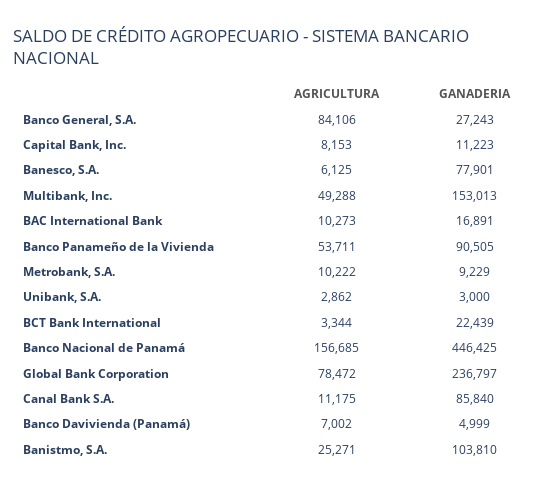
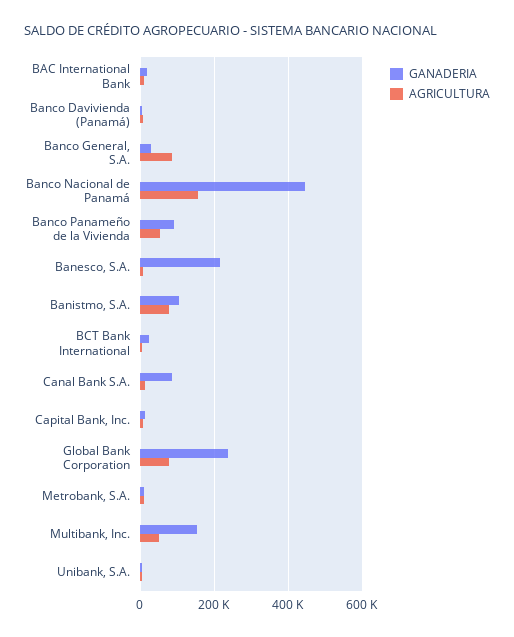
  {
    "AGRICULTURA": {
      "Banco General, S.A.": 84106,
      "Capital Bank, Inc.": 8153,
      "Banesco, S.A.": 6125,
      "Multibank, Inc.": 49288,
      "BAC International Bank": 10273,
      "Banco Panameño de la Vivienda": 53711,
      "Metrobank, S.A.": 10222,
      "Unibank, S.A.": 2862,
      "BCT Bank International": 3344,
      "Banco Nacional de Panamá": 156685,
      "Global Bank Corporation": 78472,
      "Canal Bank S.A.": 11175,
      "Banco Davivienda (Panamá)": 7002,
-     "Banistmo, S.A.": 25271
+     "Banistmo, S.A.": 80000
    },
    "GANADERIA": {
      "Banco General, S.A.": 27243,
      "Capital Bank, Inc.": 11223,
-     "Banesco, S.A.": 77901,
+     "Banesco, S.A.": 220000,
      "Multibank, Inc.": 153013,
      "BAC International Bank": 16891,
      "Banco Panameño de la Vivienda": 90505,
      "Metrobank, S.A.": 9229,
      "Unibank, S.A.": 3000,
      "BCT Bank International": 22439,
      "Banco Nacional de Panamá": 446425,
      "Global Bank Corporation": 236797,
      "Canal Bank S.A.": 85840,
      "Banco Davivienda (Panamá)": 4999,
      "Banistmo, S.A.": 103810
    }
  }

